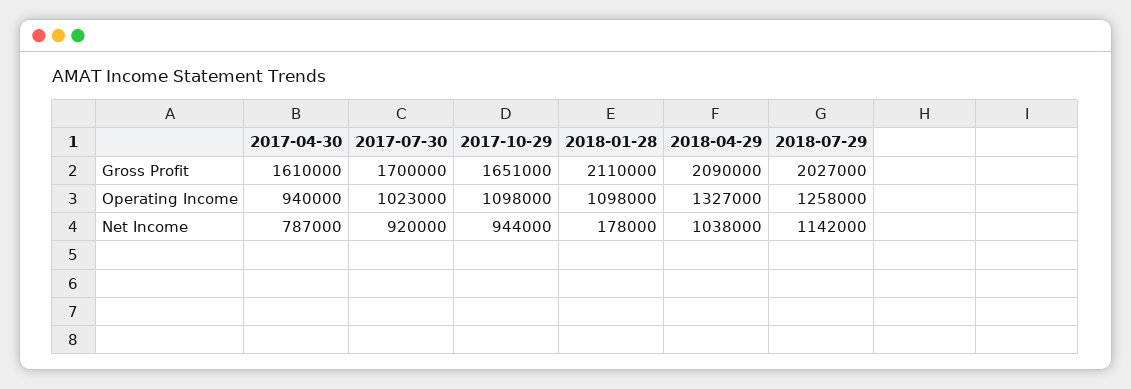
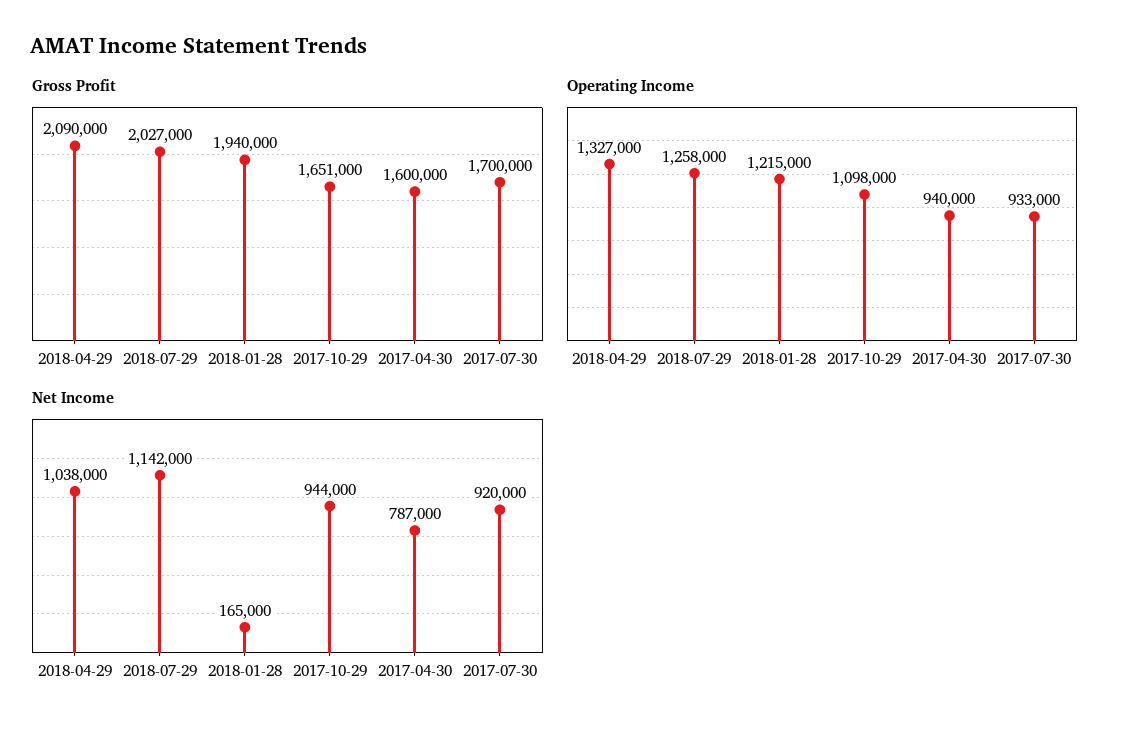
  {
    "Gross Profit": {
-     "2017-04-30": 1610000,
+     "2017-04-30": 1600000,
      "2017-07-30": 1700000,
      "2017-10-29": 1651000,
-     "2018-01-28": 2110000,
+     "2018-01-28": 1940000,
      "2018-04-29": 2090000,
      "2018-07-29": 2027000
    },
    "Operating Income": {
      "2017-04-30": 940000,
-     "2017-07-30": 1023000,
+     "2017-07-30": 933000,
      "2017-10-29": 1098000,
-     "2018-01-28": 1098000,
+     "2018-01-28": 1215000,
      "2018-04-29": 1327000,
      "2018-07-29": 1258000
    },
    "Net Income": {
      "2017-04-30": 787000,
      "2017-07-30": 920000,
      "2017-10-29": 944000,
-     "2018-01-28": 178000,
+     "2018-01-28": 165000,
      "2018-04-29": 1038000,
      "2018-07-29": 1142000
    }
  }

